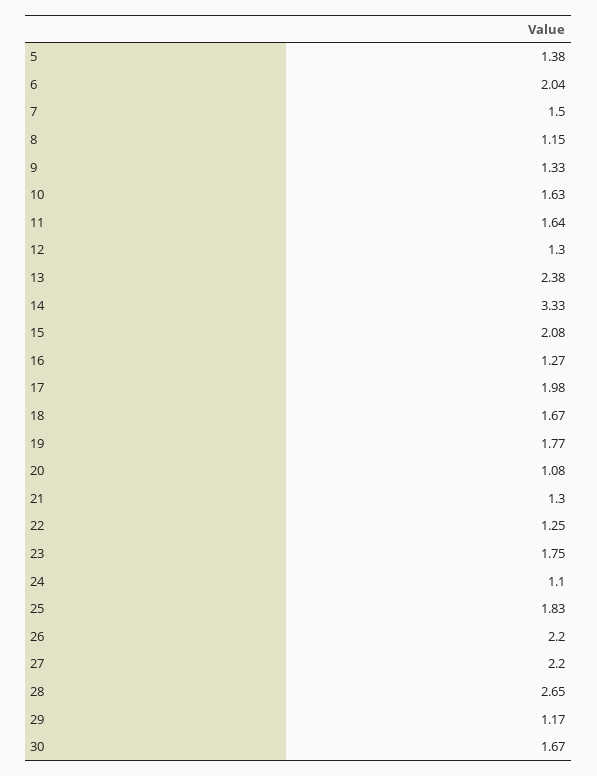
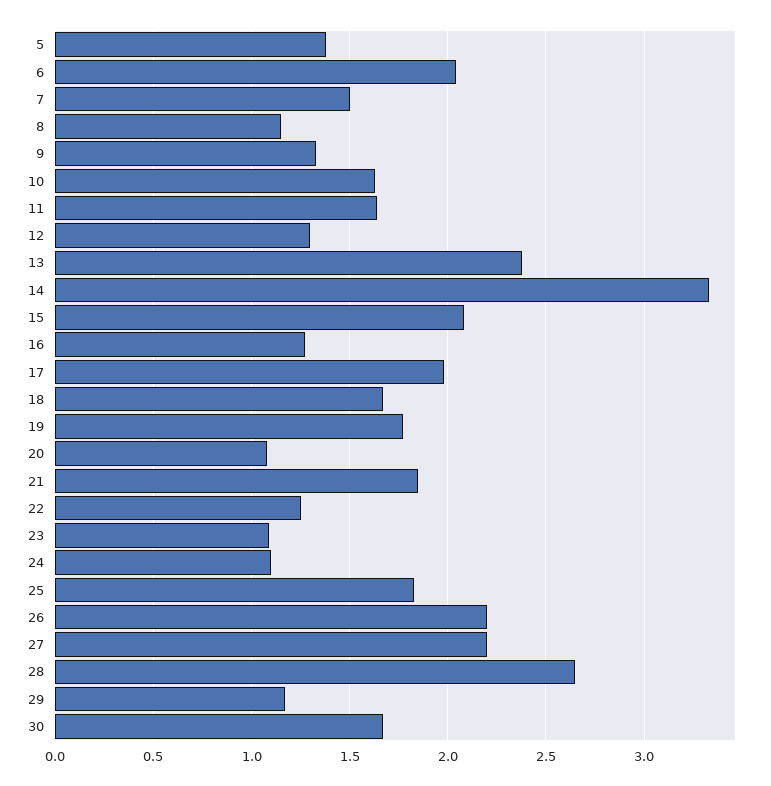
  {
    "5": 1.38,
    "6": 2.04,
    "7": 1.5,
    "8": 1.15,
    "9": 1.33,
    "10": 1.63,
    "11": 1.64,
    "12": 1.3,
    "13": 2.38,
    "14": 3.33,
    "15": 2.08,
    "16": 1.27,
    "17": 1.98,
    "18": 1.67,
    "19": 1.77,
    "20": 1.08,
-   "21": 1.3,
+   "21": 1.85,
    "22": 1.25,
-   "23": 1.75,
+   "23": 1.1,
    "24": 1.1,
    "25": 1.83,
    "26": 2.2,
    "27": 2.2,
    "28": 2.65,
    "29": 1.17,
    "30": 1.67
  }

